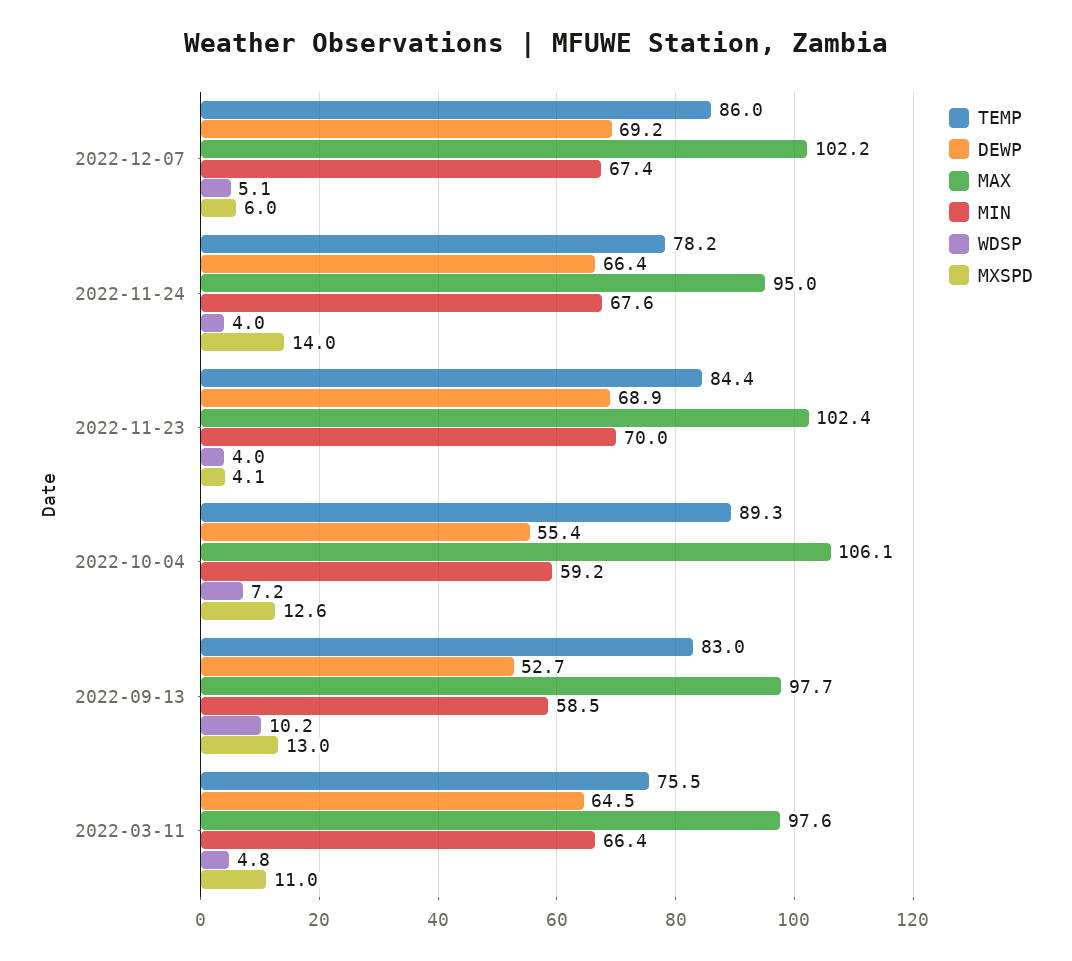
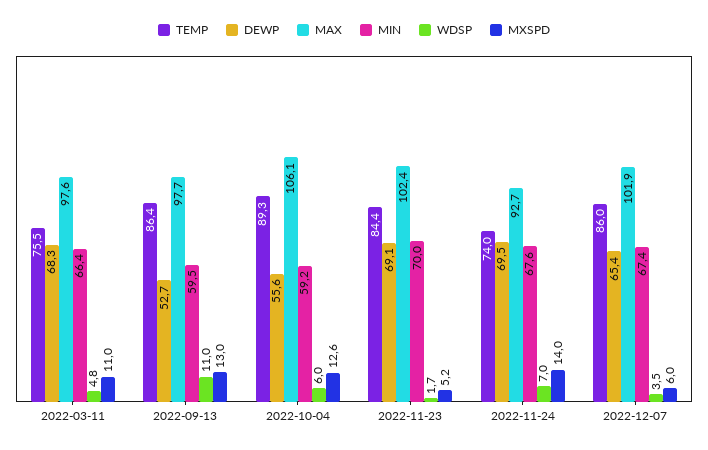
  {
    "TEMP": {
      "2022-12-07": 86,
-     "2022-11-24": 78.2,
+     "2022-11-24": 74,
      "2022-11-23": 84.4,
      "2022-10-04": 89.3,
-     "2022-09-13": 83,
+     "2022-09-13": 86.4,
      "2022-03-11": 75.5
    },
    "DEWP": {
-     "2022-12-07": 69.2,
+     "2022-12-07": 65.4,
-     "2022-11-24": 66.4,
+     "2022-11-24": 69.5,
-     "2022-11-23": 68.9,
+     "2022-11-23": 69.1,
-     "2022-10-04": 55.4,
+     "2022-10-04": 55.6,
      "2022-09-13": 52.7,
-     "2022-03-11": 64.5
+     "2022-03-11": 68.3
    },
    "MAX": {
-     "2022-12-07": 102.2,
+     "2022-12-07": 101.9,
-     "2022-11-24": 95,
+     "2022-11-24": 92.7,
      "2022-11-23": 102.4,
      "2022-10-04": 106.1,
      "2022-09-13": 97.7,
      "2022-03-11": 97.6
    },
    "MIN": {
      "2022-12-07": 67.4,
      "2022-11-24": 67.6,
      "2022-11-23": 70,
      "2022-10-04": 59.2,
-     "2022-09-13": 58.5,
+     "2022-09-13": 59.5,
      "2022-03-11": 66.4
    },
    "WDSP": {
-     "2022-12-07": 5.1,
+     "2022-12-07": 3.5,
-     "2022-11-24": 4,
+     "2022-11-24": 7,
-     "2022-11-23": 4,
+     "2022-11-23": 1.7,
-     "2022-10-04": 7.2,
+     "2022-10-04": 6,
-     "2022-09-13": 10.2,
+     "2022-09-13": 11,
      "2022-03-11": 4.8
    },
    "MXSPD": {
      "2022-12-07": 6,
      "2022-11-24": 14,
-     "2022-11-23": 4.1,
+     "2022-11-23": 5.2,
      "2022-10-04": 12.6,
      "2022-09-13": 13,
      "2022-03-11": 11
    }
  }

